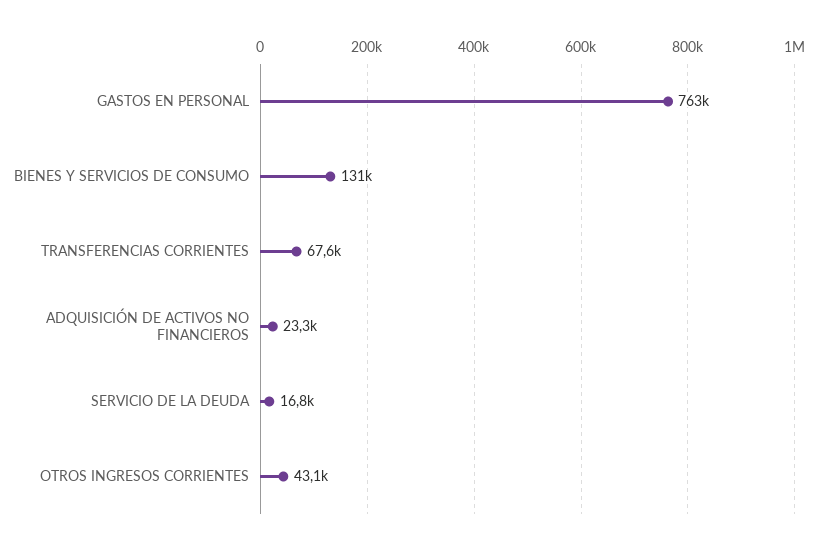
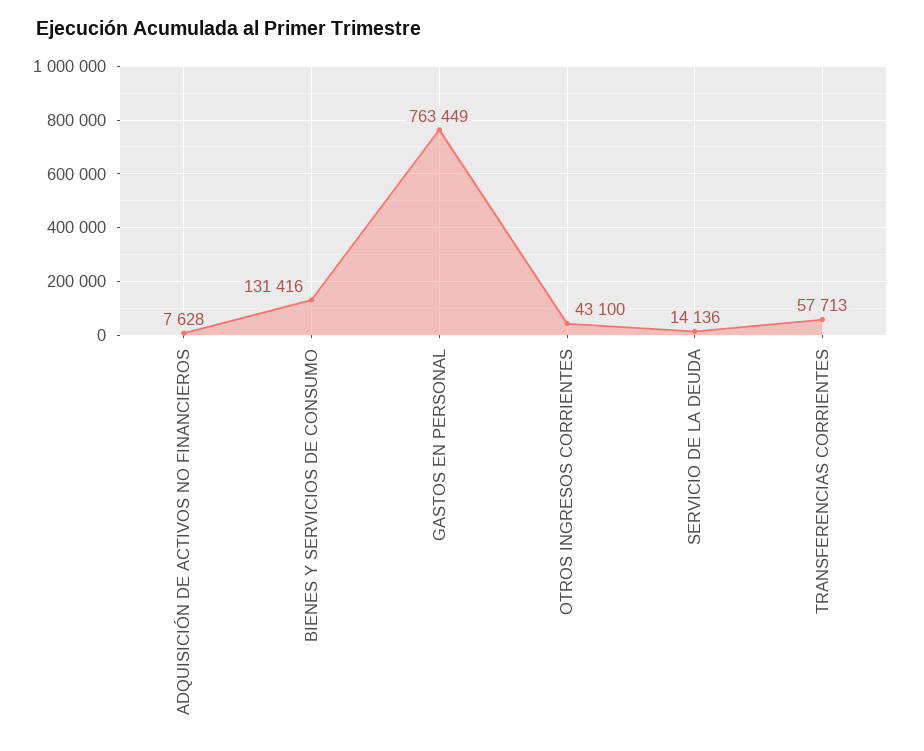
  {
    "GASTOS EN PERSONAL": 763449,
    "BIENES Y SERVICIOS DE CONSUMO": 131416,
-   "TRANSFERENCIAS CORRIENTES": 67600,
+   "TRANSFERENCIAS CORRIENTES": 57713,
-   "ADQUISICIÓN DE ACTIVOS NO FINANCIEROS": 23300,
+   "ADQUISICIÓN DE ACTIVOS NO FINANCIEROS": 7628,
-   "SERVICIO DE LA DEUDA": 16800,
+   "SERVICIO DE LA DEUDA": 14136,
    "OTROS INGRESOS CORRIENTES": 43100
  }

